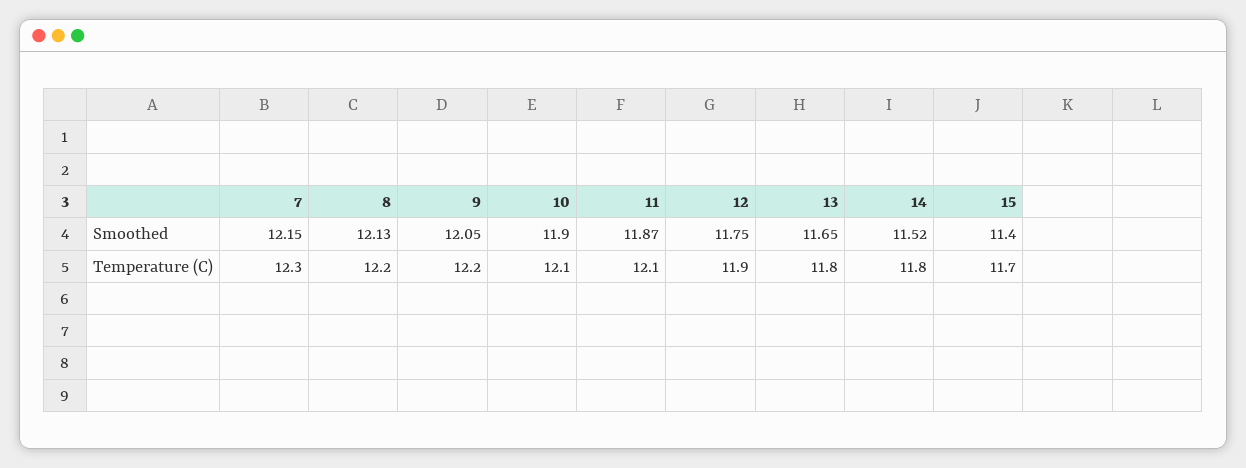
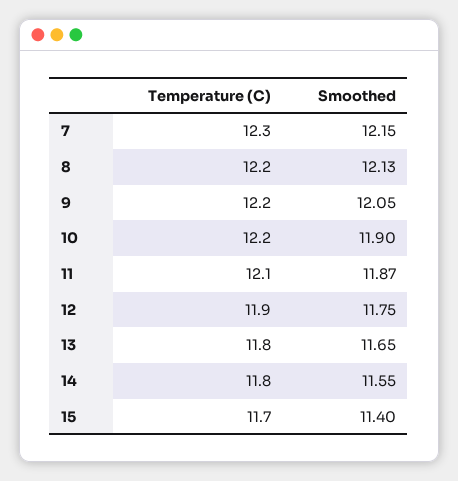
  {
    "7": {
      "Smoothed": 12.15,
      "Temperature (C)": 12.3
    },
    "8": {
      "Smoothed": 12.13,
      "Temperature (C)": 12.2
    },
    "9": {
      "Smoothed": 12.05,
      "Temperature (C)": 12.2
    },
    "10": {
      "Smoothed": 11.9,
-     "Temperature (C)": 12.1
+     "Temperature (C)": 12.2
    },
    "11": {
      "Smoothed": 11.87,
      "Temperature (C)": 12.1
    },
    "12": {
      "Smoothed": 11.75,
      "Temperature (C)": 11.9
    },
    "13": {
      "Smoothed": 11.65,
      "Temperature (C)": 11.8
    },
    "14": {
-     "Smoothed": 11.52,
+     "Smoothed": 11.55,
      "Temperature (C)": 11.8
    },
    "15": {
      "Smoothed": 11.4,
      "Temperature (C)": 11.7
    }
  }

